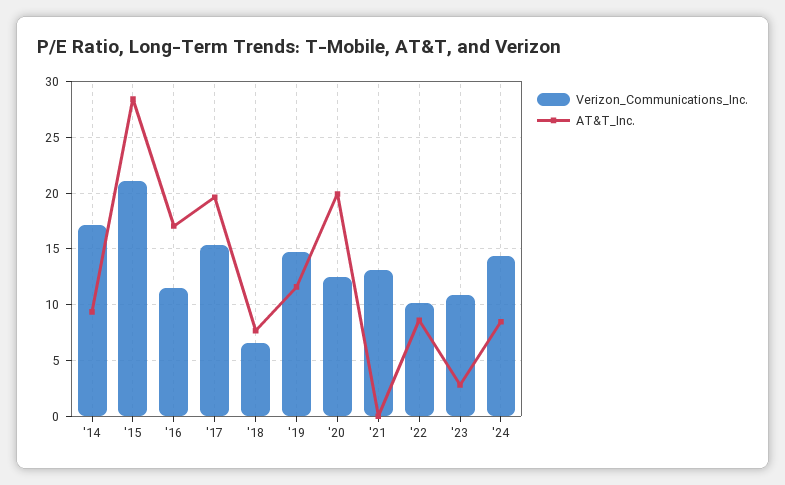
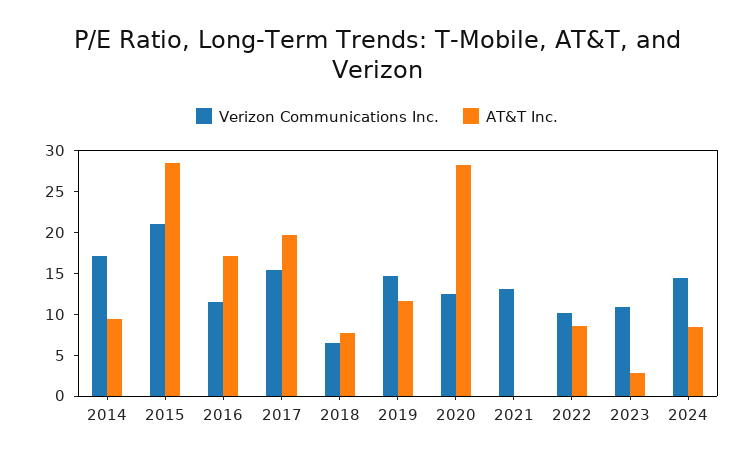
  {
    "Verizon_Communications_Inc.": {
      "'14": 17,
      "'15": 21,
      "'16": 12,
      "'17": 15,
      "'18": 7,
      "'19": 15,
      "'20": 12,
      "'21": 13,
      "'22": 10,
      "'23": 11,
      "'24": 14
    },
    "AT&T_Inc.": {
      "'14": 9,
      "'15": 28,
      "'16": 17,
      "'17": 20,
      "'18": 8,
      "'19": 12,
-     "'20": 20,
+     "'20": 28,
      "'21": 0,
      "'22": 9,
      "'23": 3,
      "'24": 8
    }
  }

